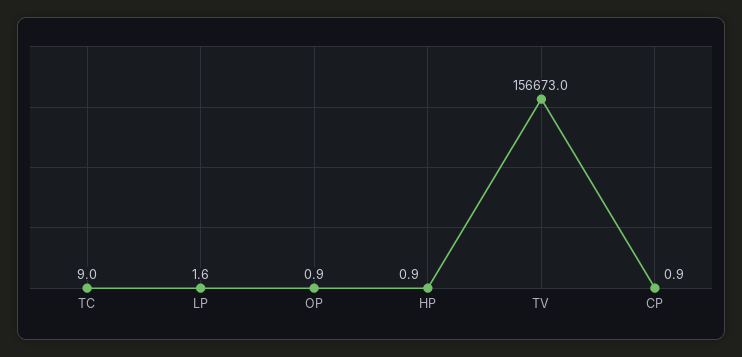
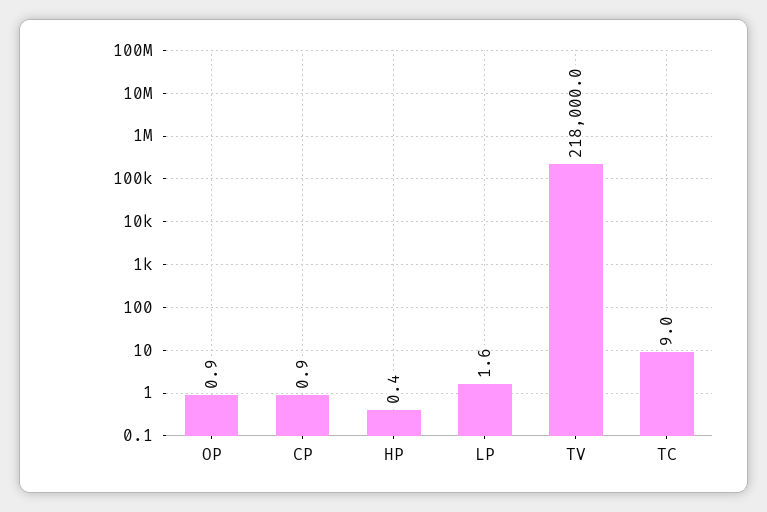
  {
    "TC": 9,
    "LP": 1.6,
    "OP": 0.9,
-   "HP": 0.9,
+   "HP": 0.4,
-   "TV": 156673,
+   "TV": 218000,
    "CP": 0.9
  }

